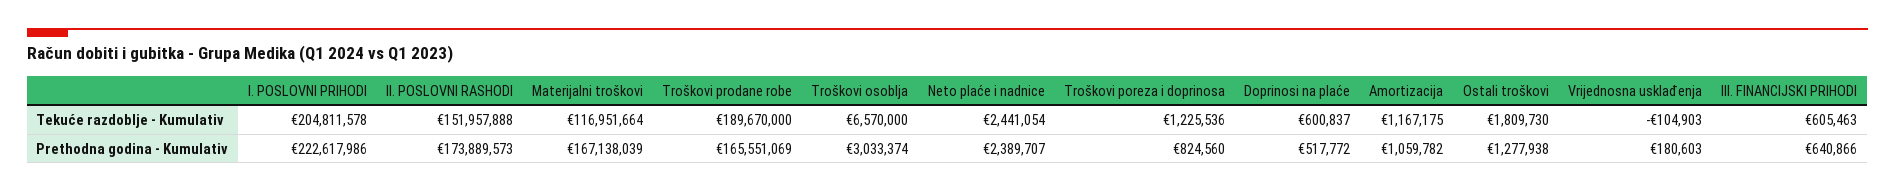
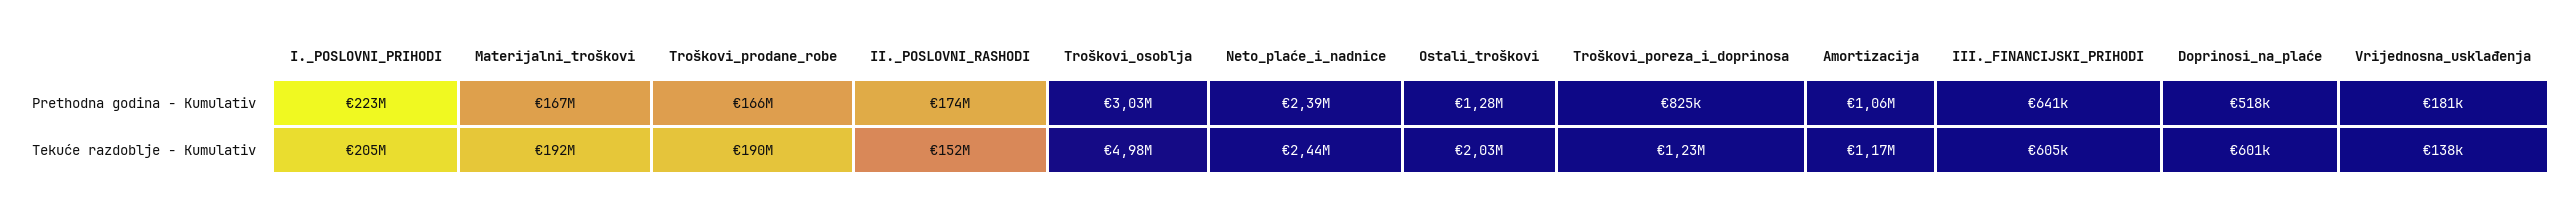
  {
    "I. POSLOVNI PRIHODI": {
      "Tekuće razdoblje - Kumulativ": 204811578,
      "Prethodna godina - Kumulativ": 222617986
    },
    "II. POSLOVNI RASHODI": {
      "Tekuće razdoblje - Kumulativ": 151957888,
      "Prethodna godina - Kumulativ": 173889573
    },
    "Materijalni troškovi": {
-     "Tekuće razdoblje - Kumulativ": 116951664,
+     "Tekuće razdoblje - Kumulativ": 192000000,
      "Prethodna godina - Kumulativ": 167138039
    },
    "Troškovi prodane robe": {
      "Tekuće razdoblje - Kumulativ": 189670000,
      "Prethodna godina - Kumulativ": 165551069
    },
    "Troškovi osoblja": {
-     "Tekuće razdoblje - Kumulativ": 6570000,
+     "Tekuće razdoblje - Kumulativ": 4980000,
      "Prethodna godina - Kumulativ": 3033374
    },
    "Neto plaće i nadnice": {
      "Tekuće razdoblje - Kumulativ": 2441054,
      "Prethodna godina - Kumulativ": 2389707
    },
    "Troškovi poreza i doprinosa": {
      "Tekuće razdoblje - Kumulativ": 1225536,
      "Prethodna godina - Kumulativ": 824560
    },
    "Doprinosi na plaće": {
      "Tekuće razdoblje - Kumulativ": 600837,
      "Prethodna godina - Kumulativ": 517772
    },
    "Amortizacija": {
      "Tekuće razdoblje - Kumulativ": 1167175,
      "Prethodna godina - Kumulativ": 1059782
    },
    "Ostali troškovi": {
-     "Tekuće razdoblje - Kumulativ": 1809730,
+     "Tekuće razdoblje - Kumulativ": 2030000,
      "Prethodna godina - Kumulativ": 1277938
    },
    "Vrijednosna usklađenja": {
-     "Tekuće razdoblje - Kumulativ": -104903,
+     "Tekuće razdoblje - Kumulativ": 138000,
      "Prethodna godina - Kumulativ": 180603
    },
    "III. FINANCIJSKI PRIHODI": {
      "Tekuće razdoblje - Kumulativ": 605463,
      "Prethodna godina - Kumulativ": 640866
    }
  }

